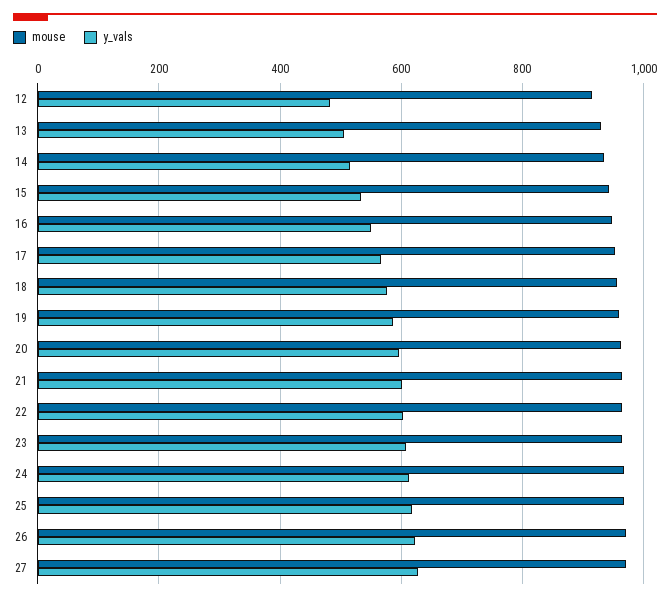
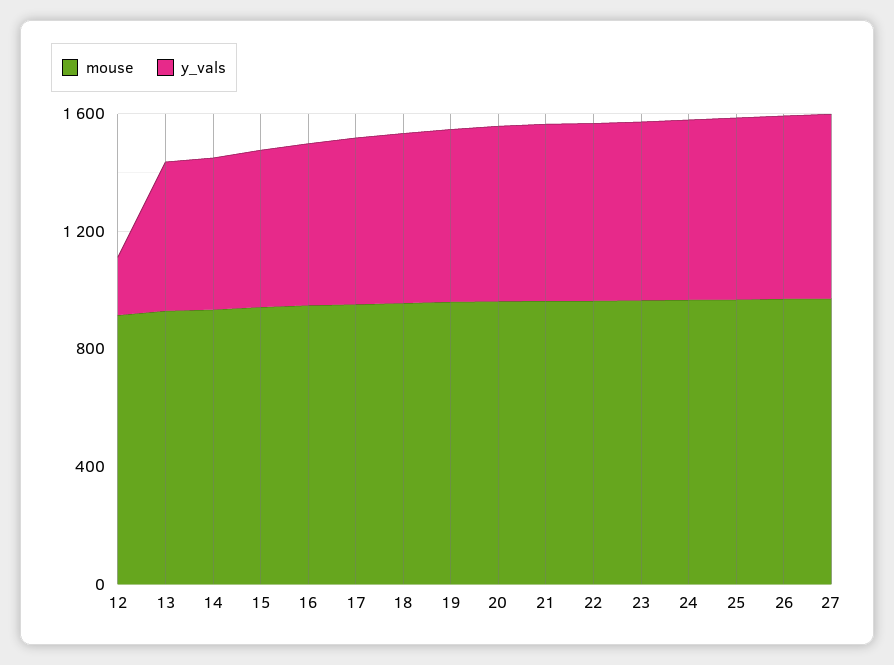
  {
    "mouse": {
      "12": 920,
      "13": 940,
      "14": 940,
      "15": 940,
      "16": 940,
      "17": 960,
      "18": 960,
      "19": 960,
      "20": 960,
      "21": 960,
      "22": 960,
      "23": 960,
      "24": 960,
      "25": 960,
      "26": 980,
      "27": 980
    },
    "y_vals": {
-     "12": 480,
+     "12": 200,
      "13": 500,
      "14": 520,
      "15": 540,
      "16": 560,
      "17": 560,
      "18": 580,
      "19": 580,
      "20": 600,
      "21": 600,
      "22": 600,
      "23": 600,
      "24": 620,
      "25": 620,
      "26": 620,
      "27": 620
    }
  }

